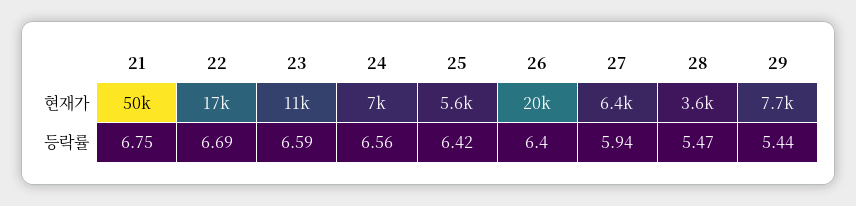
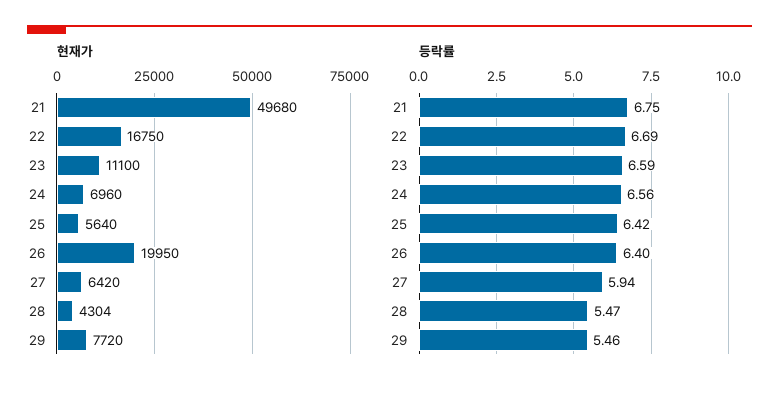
  {
    "현재가": {
      "21": 49680,
      "22": 16750,
      "23": 11100,
      "24": 6960,
      "25": 5640,
      "26": 19950,
      "27": 6420,
-     "28": 3600,
+     "28": 4304,
      "29": 7720
    },
    "등락률": {
      "21": 6.75,
      "22": 6.69,
      "23": 6.59,
      "24": 6.56,
      "25": 6.42,
      "26": 6.4,
      "27": 5.94,
      "28": 5.47,
-     "29": 5.44
+     "29": 5.46
    }
  }

